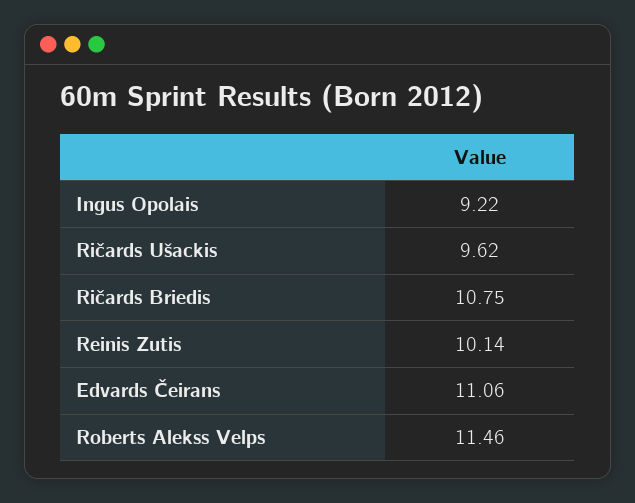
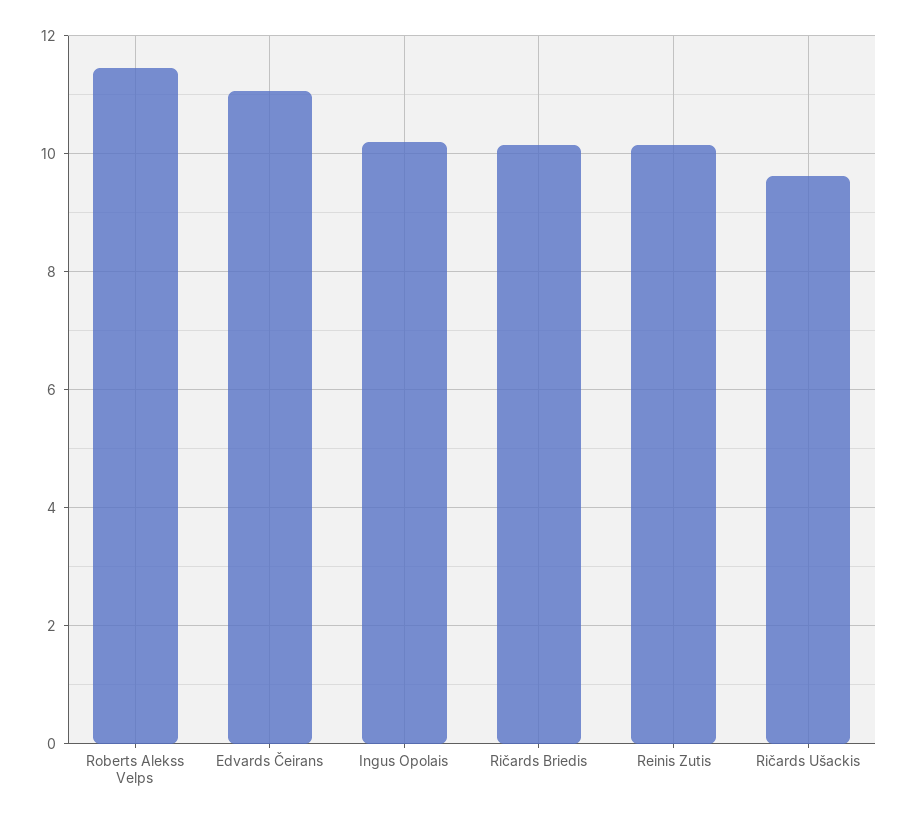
  {
-   "Ingus Opolais": 9.22,
+   "Ingus Opolais": 10.2,
    "Ričards Ušackis": 9.62,
-   "Ričards Briedis": 10.75,
+   "Ričards Briedis": 10.2,
    "Reinis Zutis": 10.14,
    "Edvards Čeirans": 11.06,
    "Roberts Alekss Velps": 11.46
  }

